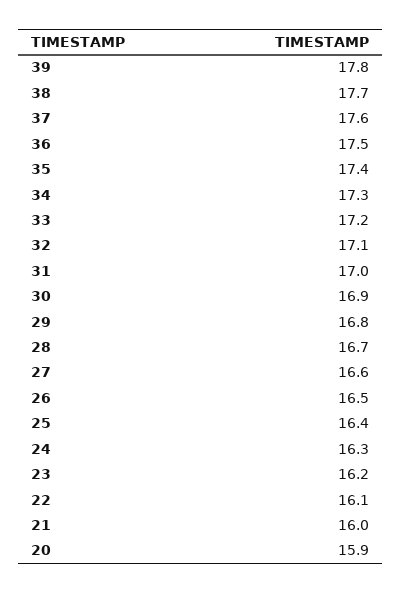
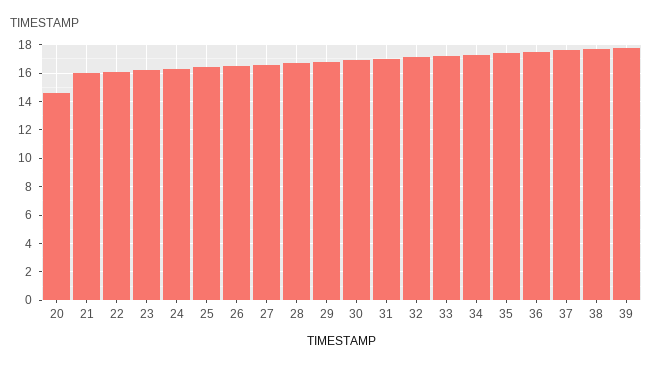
  {
    "39": 17.8,
    "38": 17.7,
    "37": 17.6,
    "36": 17.5,
    "35": 17.4,
    "34": 17.3,
    "33": 17.2,
    "32": 17.1,
    "31": 17,
    "30": 16.9,
    "29": 16.8,
    "28": 16.7,
    "27": 16.6,
    "26": 16.5,
    "25": 16.4,
    "24": 16.3,
    "23": 16.2,
    "22": 16.1,
    "21": 16,
-   "20": 15.9
+   "20": 14.5
  }

